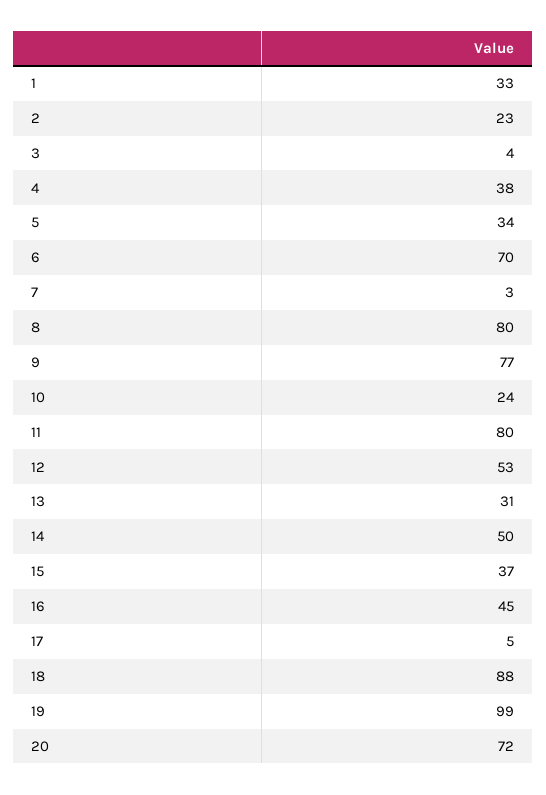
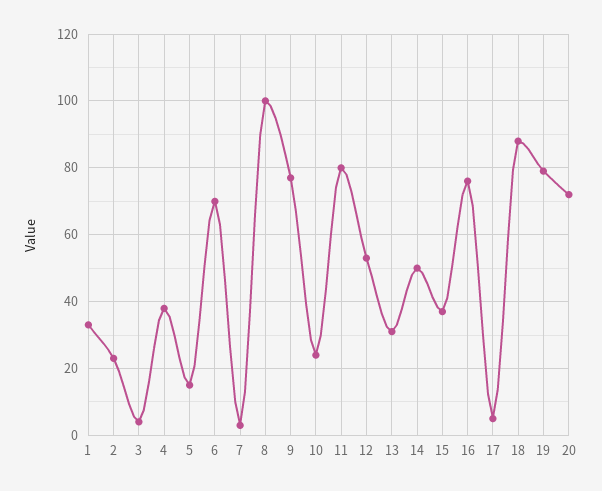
  {
    "1": 33,
    "2": 23,
    "3": 4,
    "4": 38,
-   "5": 34,
+   "5": 15,
    "6": 70,
    "7": 3,
-   "8": 80,
+   "8": 100,
    "9": 77,
    "10": 24,
    "11": 80,
    "12": 53,
    "13": 31,
    "14": 50,
    "15": 37,
-   "16": 45,
+   "16": 75,
    "17": 5,
    "18": 88,
-   "19": 99,
+   "19": 80,
    "20": 72
  }

